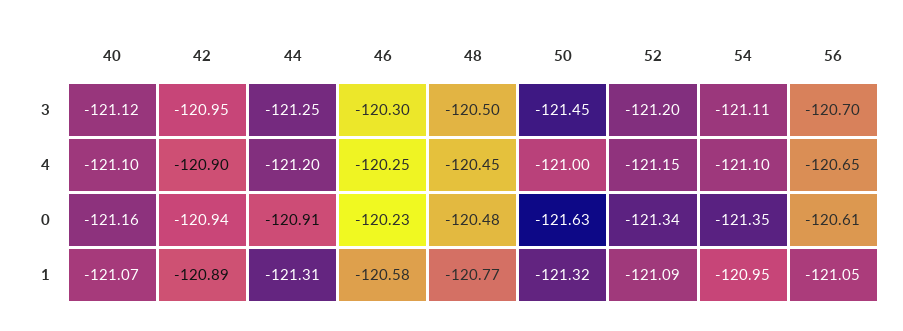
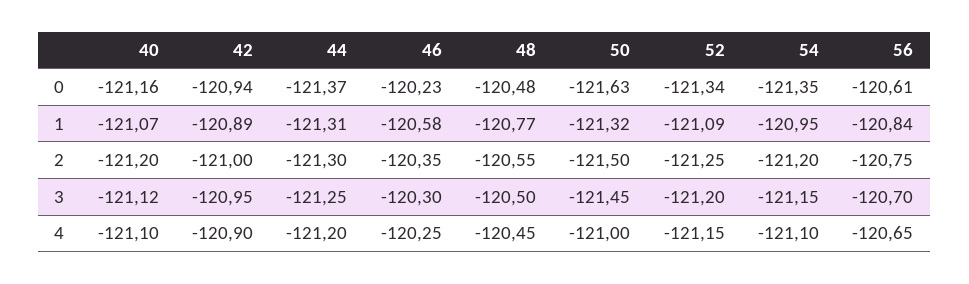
  {
    "40": {
      "3": -121.12,
      "4": -121.1,
      "0": -121.16,
-     "1": -121.07
+     "1": -121.07,
+     "2": -121.2
    },
    "42": {
      "3": -120.95,
      "4": -120.9,
      "0": -120.94,
-     "1": -120.89
+     "1": -120.89,
+     "2": -121
    },
    "44": {
      "3": -121.25,
      "4": -121.2,
-     "0": -120.91,
+     "0": -121.37,
-     "1": -121.31
+     "1": -121.31,
+     "2": -121.3
    },
    "46": {
      "3": -120.3,
      "4": -120.25,
      "0": -120.23,
-     "1": -120.58
+     "1": -120.58,
+     "2": -120.35
    },
    "48": {
      "3": -120.5,
      "4": -120.45,
      "0": -120.48,
-     "1": -120.77
+     "1": -120.77,
+     "2": -120.55
    },
    "50": {
      "3": -121.45,
      "4": -121,
      "0": -121.63,
-     "1": -121.32
+     "1": -121.32,
+     "2": -121.5
    },
    "52": {
      "3": -121.2,
      "4": -121.15,
      "0": -121.34,
-     "1": -121.09
+     "1": -121.09,
+     "2": -121.25
    },
    "54": {
-     "3": -121.11,
+     "3": -121.15,
      "4": -121.1,
      "0": -121.35,
-     "1": -120.95
+     "1": -120.95,
+     "2": -121.2
    },
    "56": {
      "3": -120.7,
      "4": -120.65,
      "0": -120.61,
-     "1": -121.05
+     "1": -120.84,
+     "2": -120.75
    }
  }

